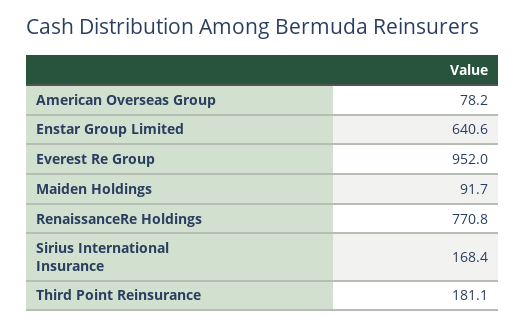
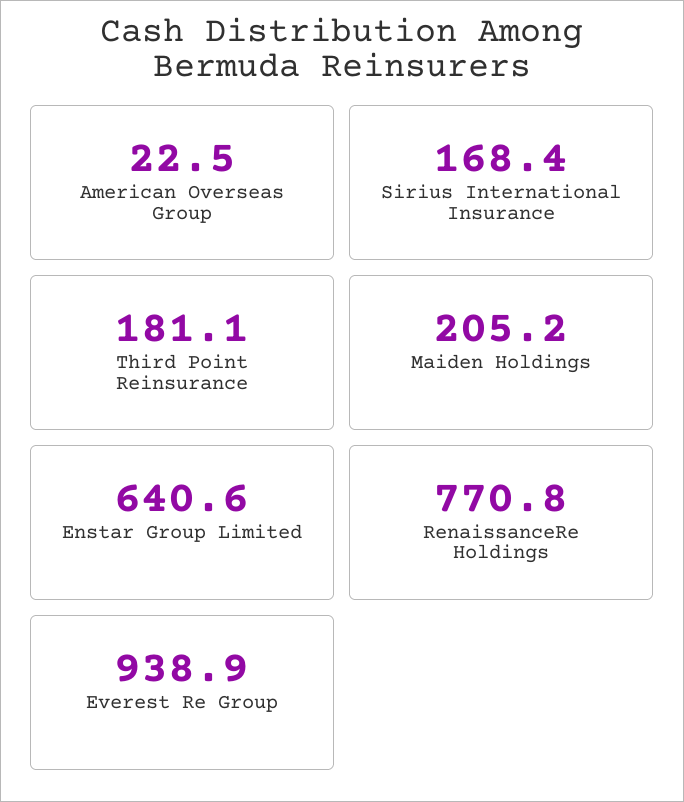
  {
-   "American Overseas Group": 78.2,
+   "American Overseas Group": 22.5,
    "Enstar Group Limited": 640.6,
-   "Everest Re Group": 952,
+   "Everest Re Group": 938.9,
-   "Maiden Holdings": 91.7,
+   "Maiden Holdings": 205.2,
    "RenaissanceRe Holdings": 770.8,
    "Sirius International Insurance": 168.4,
    "Third Point Reinsurance": 181.1
  }

